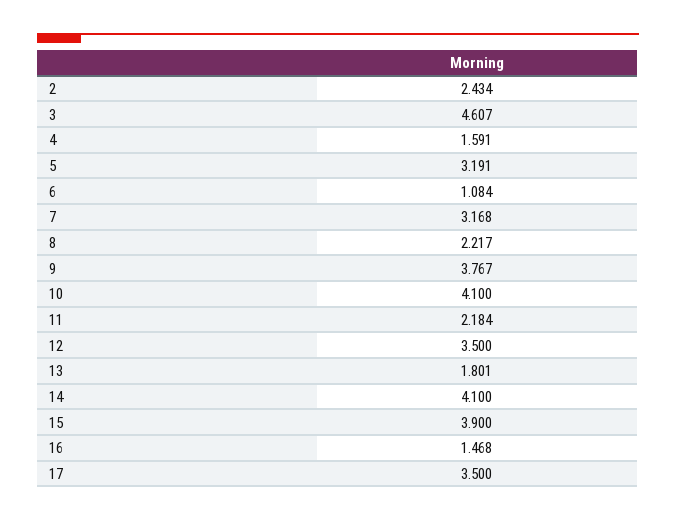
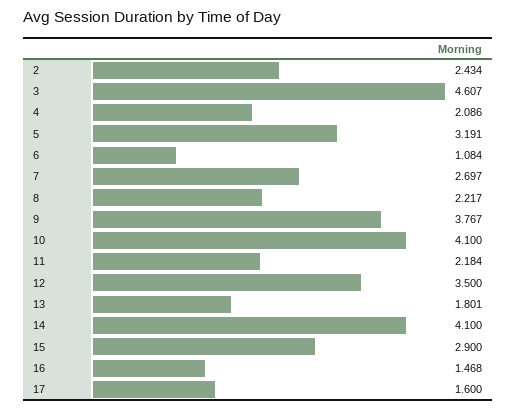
  {
    "2": 2.434,
    "3": 4.607,
-   "4": 1.591,
+   "4": 2.086,
    "5": 3.191,
    "6": 1.084,
-   "7": 3.168,
+   "7": 2.697,
    "8": 2.217,
    "9": 3.767,
    "10": 4.1,
    "11": 2.184,
    "12": 3.5,
    "13": 1.801,
    "14": 4.1,
-   "15": 3.9,
+   "15": 2.9,
    "16": 1.468,
-   "17": 3.5
+   "17": 1.6
  }

